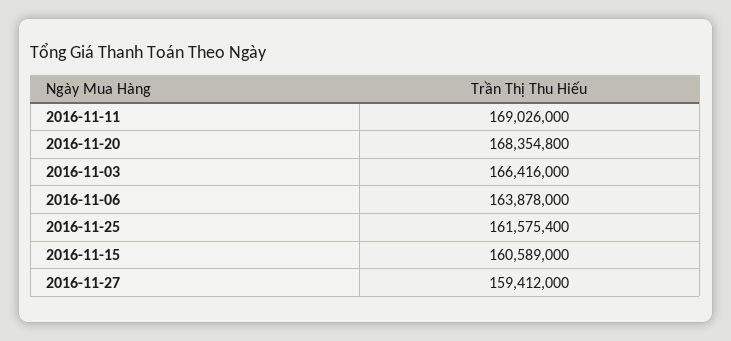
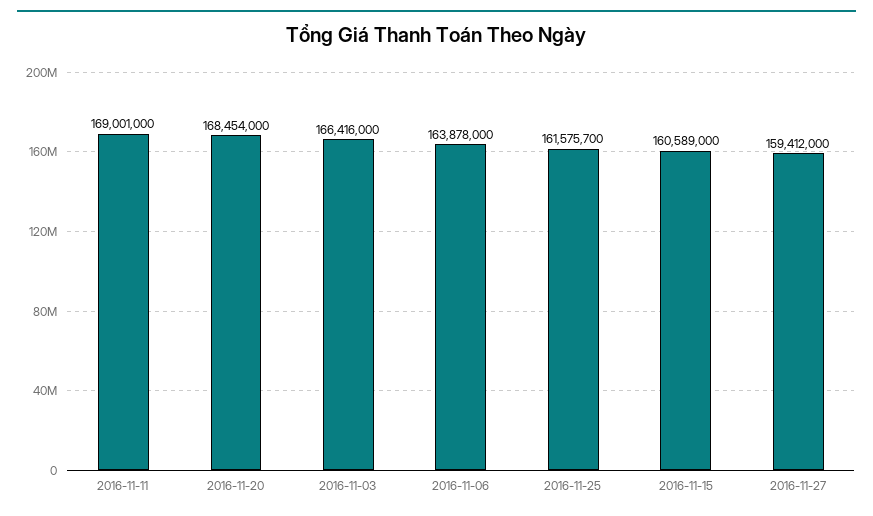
  {
-   "2016-11-11": 169026000,
+   "2016-11-11": 169001000,
-   "2016-11-20": 168354800,
+   "2016-11-20": 168454000,
    "2016-11-03": 166416000,
    "2016-11-06": 163878000,
-   "2016-11-25": 161575400,
+   "2016-11-25": 161575700,
    "2016-11-15": 160589000,
    "2016-11-27": 159412000
  }

